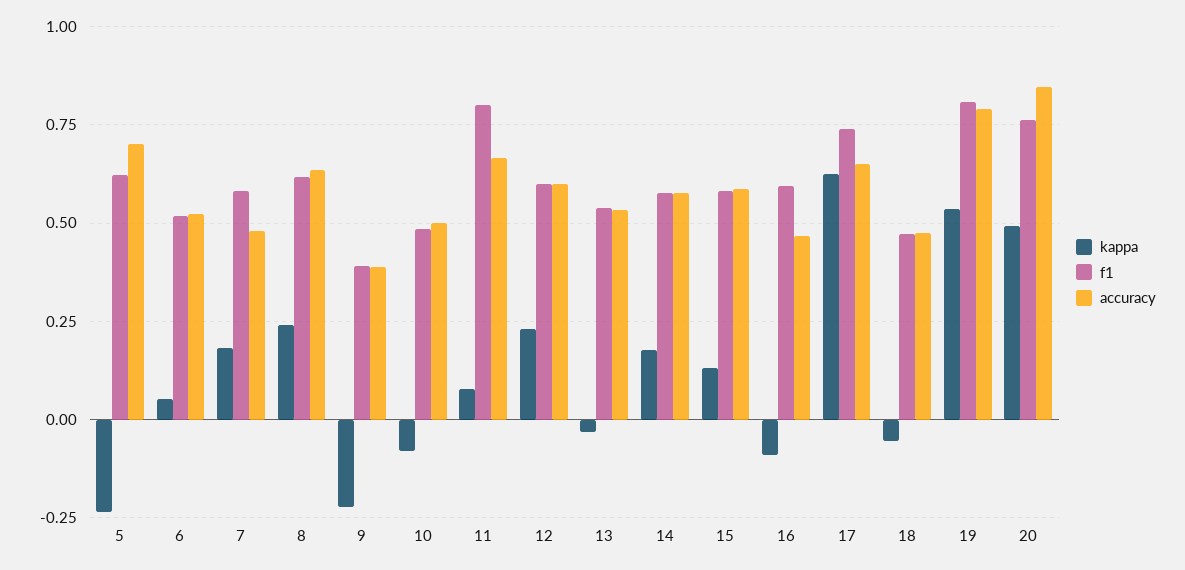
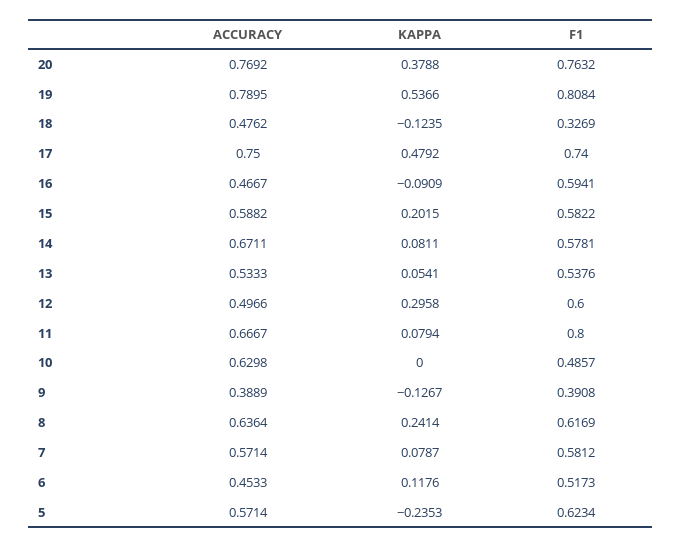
  {
    "kappa": {
      "5": -0.2353,
-     "6": 0.05,
+     "6": 0.1176,
-     "7": 0.175,
+     "7": 0.0787,
      "8": 0.2414,
-     "9": -0.225,
+     "9": -0.1267,
-     "10": -0.075,
+     "10": 0,
      "11": 0.0794,
-     "12": 0.225,
+     "12": 0.2958,
-     "13": -0.025,
+     "13": 0.0541,
-     "14": 0.175,
+     "14": 0.0811,
-     "15": 0.125,
+     "15": 0.2015,
      "16": -0.0909,
-     "17": 0.625,
+     "17": 0.4792,
-     "18": -0.05,
+     "18": -0.1235,
      "19": 0.5366,
-     "20": 0.5
+     "20": 0.3788
    },
    "f1": {
      "5": 0.6234,
      "6": 0.5173,
      "7": 0.5812,
      "8": 0.6169,
      "9": 0.3908,
      "10": 0.4857,
      "11": 0.8,
      "12": 0.6,
      "13": 0.5376,
      "14": 0.5781,
      "15": 0.5822,
      "16": 0.5941,
      "17": 0.74,
-     "18": 0.475,
+     "18": 0.3269,
      "19": 0.8084,
      "20": 0.7632
    },
    "accuracy": {
-     "5": 0.7,
+     "5": 0.5714,
-     "6": 0.525,
+     "6": 0.4533,
-     "7": 0.475,
+     "7": 0.5714,
      "8": 0.6364,
      "9": 0.3889,
-     "10": 0.5,
+     "10": 0.6298,
      "11": 0.6667,
-     "12": 0.6,
+     "12": 0.4966,
      "13": 0.5333,
-     "14": 0.575,
+     "14": 0.6711,
      "15": 0.5882,
      "16": 0.4667,
-     "17": 0.65,
+     "17": 0.75,
      "18": 0.4762,
      "19": 0.7895,
-     "20": 0.85
+     "20": 0.7692
    }
  }

